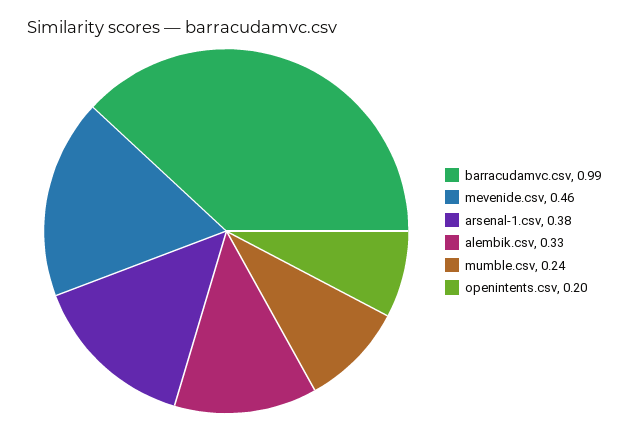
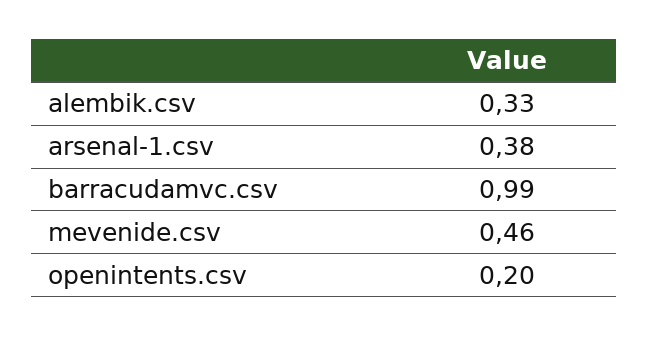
  {
    "barracudamvc.csv": 0.99,
    "mevenide.csv": 0.46,
    "arsenal-1.csv": 0.38,
    "alembik.csv": 0.33,
-   "mumble.csv": 0.24,
    "openintents.csv": 0.2
  }

